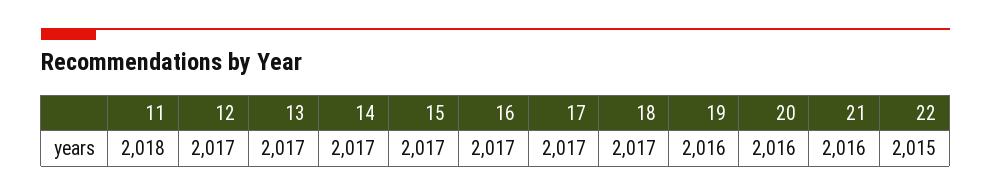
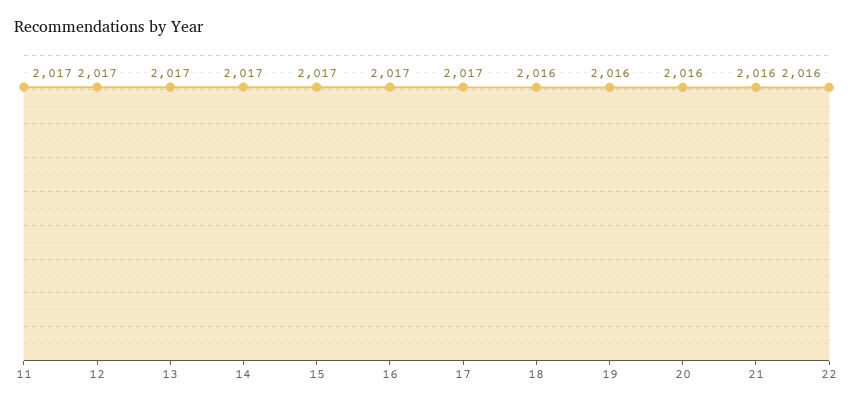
  {
-   "11": 2018,
+   "11": 2017,
    "12": 2017,
    "13": 2017,
    "14": 2017,
    "15": 2017,
    "16": 2017,
    "17": 2017,
-   "18": 2017,
+   "18": 2016,
    "19": 2016,
    "20": 2016,
    "21": 2016,
-   "22": 2015
+   "22": 2016
  }

